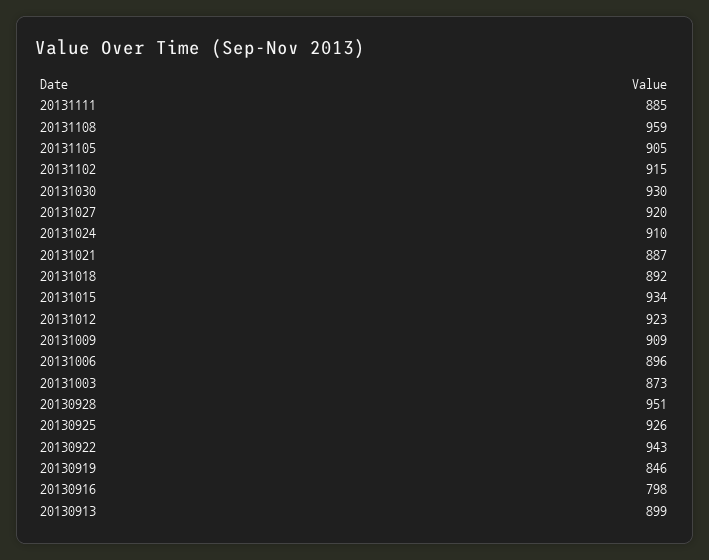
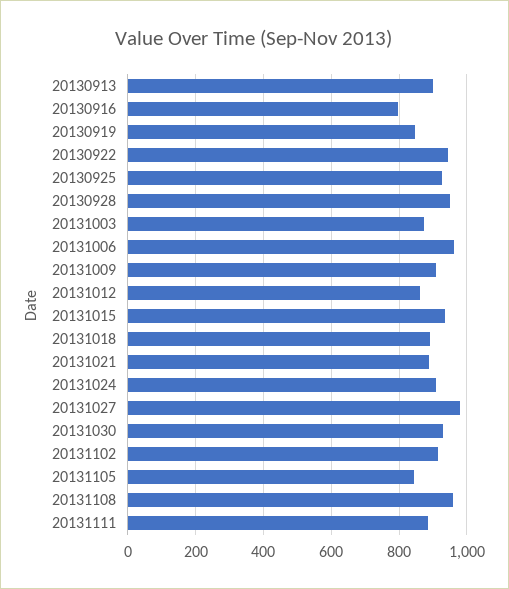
  {
    "20131111": 885,
    "20131108": 959,
-   "20131105": 905,
+   "20131105": 840,
    "20131102": 915,
    "20131030": 930,
-   "20131027": 920,
+   "20131027": 980,
    "20131024": 910,
    "20131021": 887,
    "20131018": 892,
    "20131015": 934,
-   "20131012": 923,
+   "20131012": 860,
    "20131009": 909,
-   "20131006": 896,
+   "20131006": 960,
    "20131003": 873,
    "20130928": 951,
    "20130925": 926,
    "20130922": 943,
    "20130919": 846,
    "20130916": 798,
    "20130913": 899
  }

